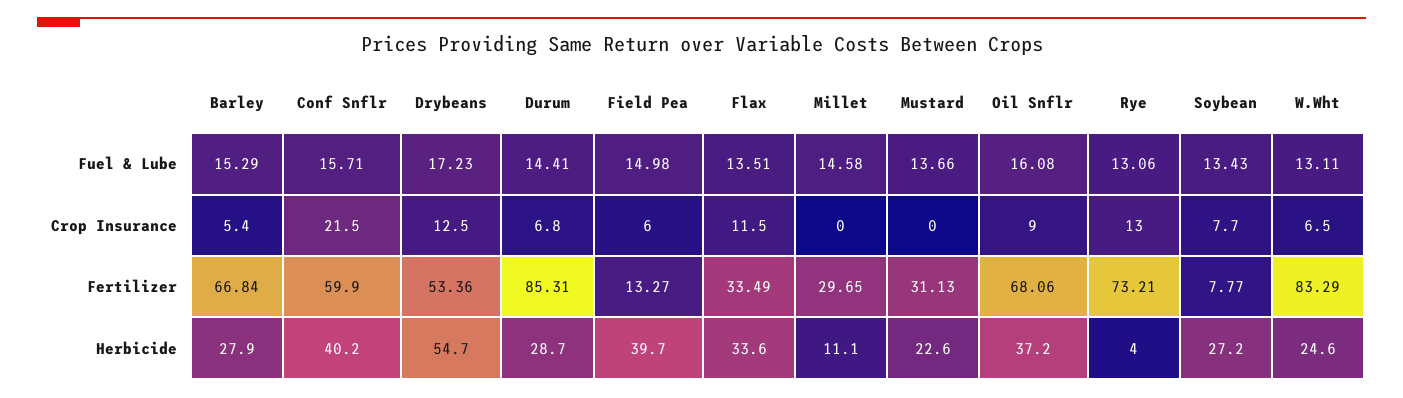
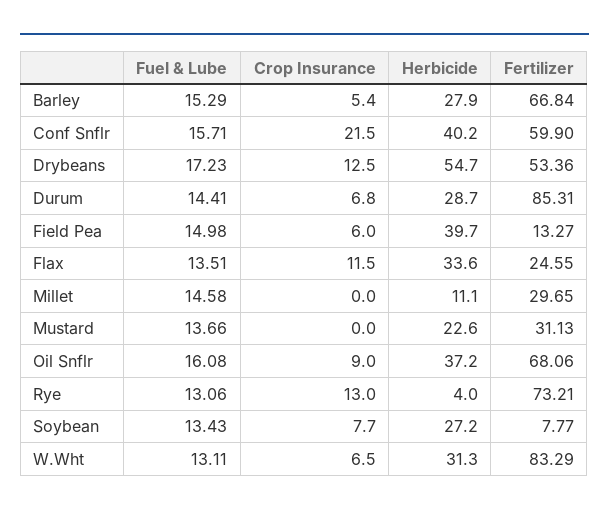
  {
    "Barley": {
      "Fuel & Lube": 15.29,
      "Crop Insurance": 5.4,
      "Fertilizer": 66.84,
      "Herbicide": 27.9
    },
    "Conf Snflr": {
      "Fuel & Lube": 15.71,
      "Crop Insurance": 21.5,
      "Fertilizer": 59.9,
      "Herbicide": 40.2
    },
    "Drybeans": {
      "Fuel & Lube": 17.23,
      "Crop Insurance": 12.5,
      "Fertilizer": 53.36,
      "Herbicide": 54.7
    },
    "Durum": {
      "Fuel & Lube": 14.41,
      "Crop Insurance": 6.8,
      "Fertilizer": 85.31,
      "Herbicide": 28.7
    },
    "Field Pea": {
      "Fuel & Lube": 14.98,
      "Crop Insurance": 6,
      "Fertilizer": 13.27,
      "Herbicide": 39.7
    },
    "Flax": {
      "Fuel & Lube": 13.51,
      "Crop Insurance": 11.5,
-     "Fertilizer": 33.49,
+     "Fertilizer": 24.55,
      "Herbicide": 33.6
    },
    "Millet": {
      "Fuel & Lube": 14.58,
      "Crop Insurance": 0,
      "Fertilizer": 29.65,
      "Herbicide": 11.1
    },
    "Mustard": {
      "Fuel & Lube": 13.66,
      "Crop Insurance": 0,
      "Fertilizer": 31.13,
      "Herbicide": 22.6
    },
    "Oil Snflr": {
      "Fuel & Lube": 16.08,
      "Crop Insurance": 9,
      "Fertilizer": 68.06,
      "Herbicide": 37.2
    },
    "Rye": {
      "Fuel & Lube": 13.06,
      "Crop Insurance": 13,
      "Fertilizer": 73.21,
      "Herbicide": 4
    },
    "Soybean": {
      "Fuel & Lube": 13.43,
      "Crop Insurance": 7.7,
      "Fertilizer": 7.77,
      "Herbicide": 27.2
    },
    "W.Wht": {
      "Fuel & Lube": 13.11,
      "Crop Insurance": 6.5,
      "Fertilizer": 83.29,
-     "Herbicide": 24.6
+     "Herbicide": 31.3
    }
  }

